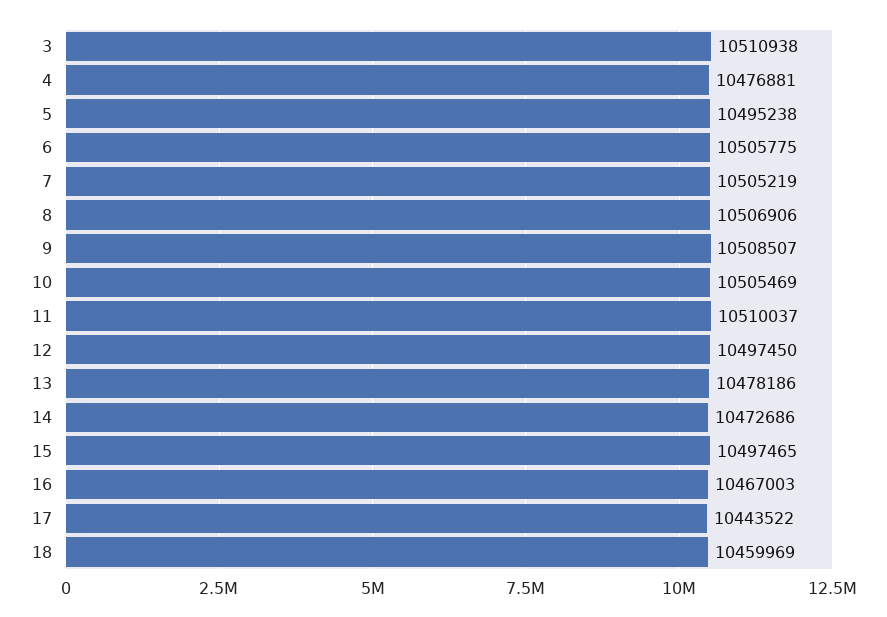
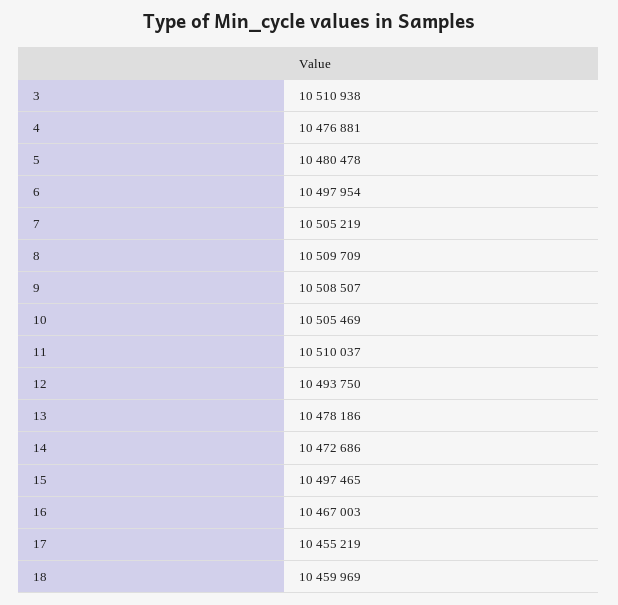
  {
    "3": 10510938,
    "4": 10476881,
-   "5": 10495238,
+   "5": 10480478,
-   "6": 10505775,
+   "6": 10497954,
    "7": 10505219,
-   "8": 10506906,
+   "8": 10509709,
    "9": 10508507,
    "10": 10505469,
    "11": 10510037,
-   "12": 10497450,
+   "12": 10493750,
    "13": 10478186,
    "14": 10472686,
    "15": 10497465,
    "16": 10467003,
-   "17": 10443522,
+   "17": 10455219,
    "18": 10459969
  }

